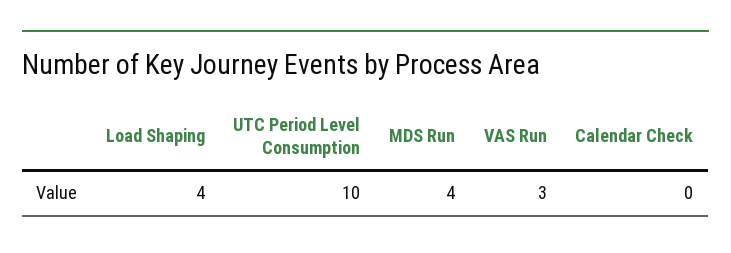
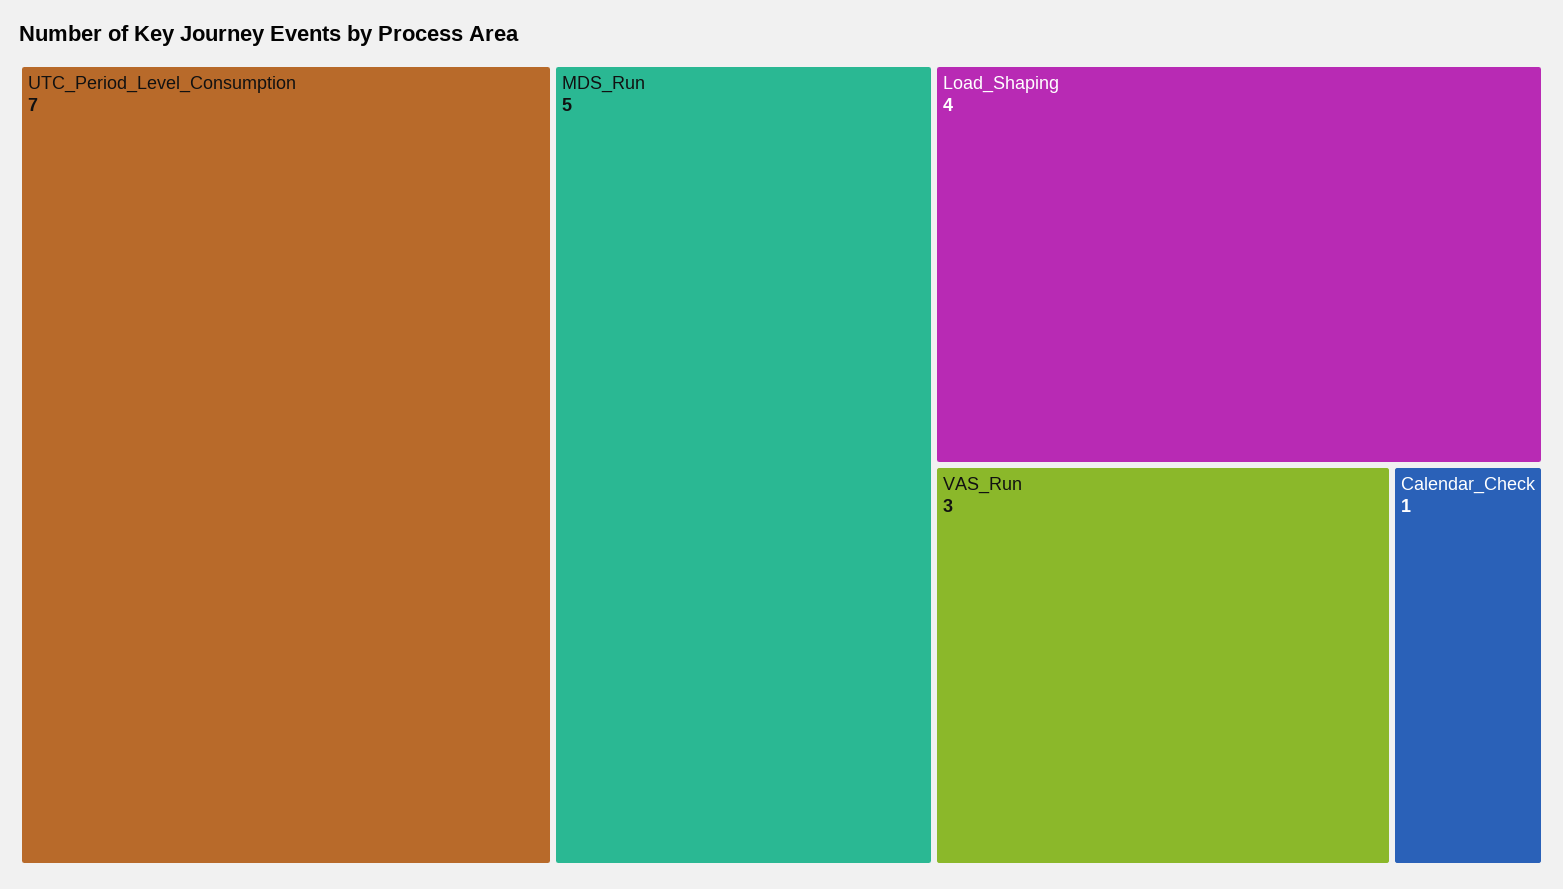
  {
    "Load Shaping": 4,
-   "UTC Period Level Consumption": 10,
+   "UTC Period Level Consumption": 7,
-   "MDS Run": 4,
+   "MDS Run": 5,
    "VAS Run": 3,
-   "Calendar Check": 0
+   "Calendar Check": 1
  }

